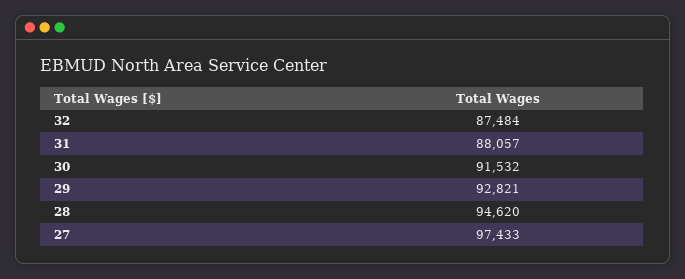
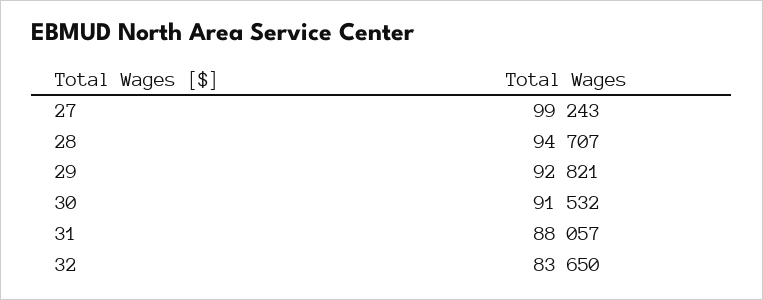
  {
-   "32": 87484,
+   "32": 83650,
    "31": 88057,
    "30": 91532,
    "29": 92821,
-   "28": 94620,
+   "28": 94707,
-   "27": 97433
+   "27": 99243
  }

